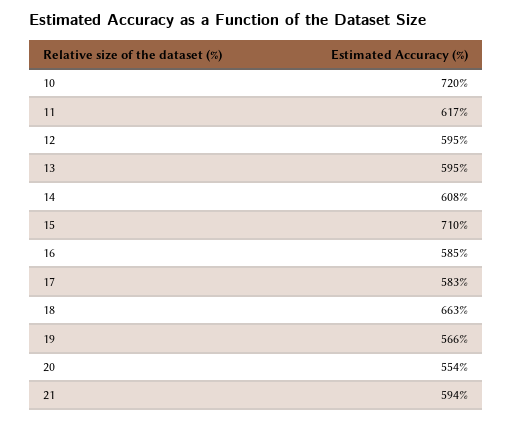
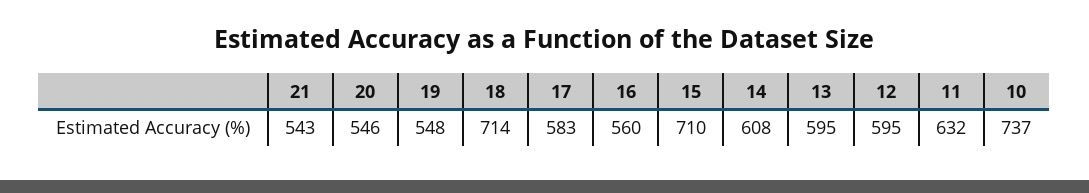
  {
-   "10": 720,
+   "10": 737,
-   "11": 617,
+   "11": 632,
    "12": 595,
    "13": 595,
    "14": 608,
    "15": 710,
-   "16": 585,
+   "16": 560,
    "17": 583,
-   "18": 663,
+   "18": 714,
-   "19": 566,
+   "19": 548,
-   "20": 554,
+   "20": 546,
-   "21": 594
+   "21": 543
  }

